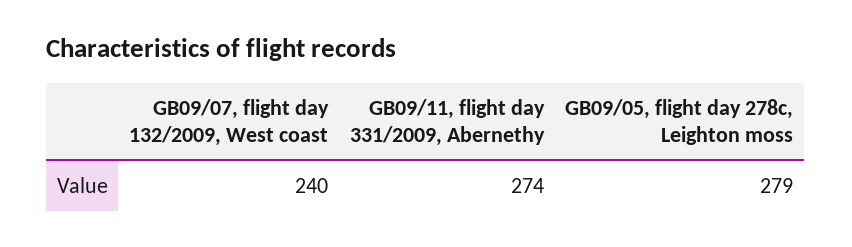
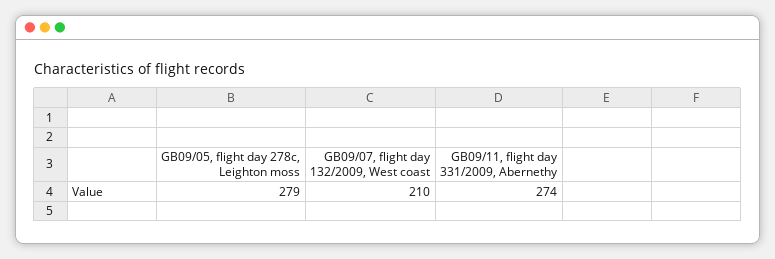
  {
-   "GB09/07, flight day 132/2009, West coast": 240,
+   "GB09/07, flight day 132/2009, West coast": 210,
    "GB09/11, flight day 331/2009, Abernethy": 274,
    "GB09/05, flight day 278c, Leighton moss": 279
  }

